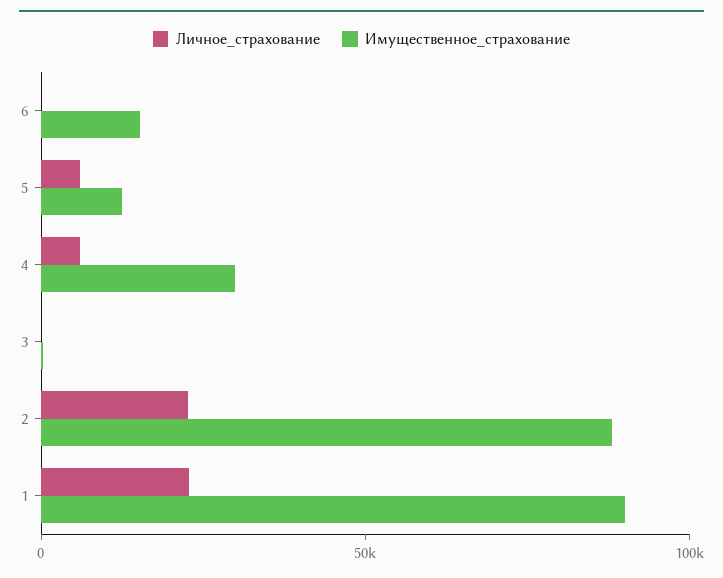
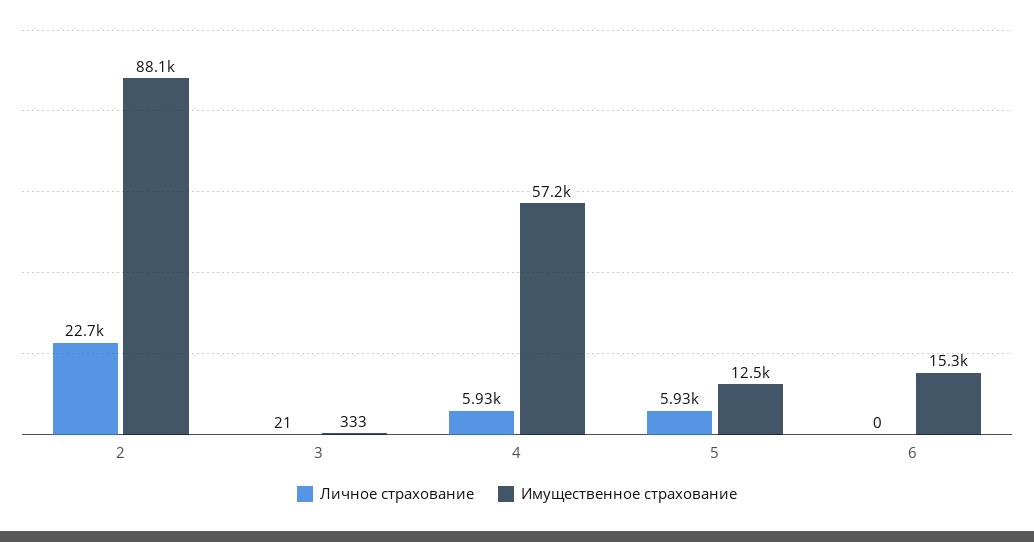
  {
    "Личное_страхование": {
      "6": 0,
      "5": 5930,
      "4": 5930,
      "3": 21,
-     "2": 22700,
+     "2": 22700
-     "1": 20000
    },
    "Имущественное_страхование": {
      "6": 15300,
      "5": 12500,
-     "4": 30000,
+     "4": 57200,
      "3": 333,
-     "2": 88100,
+     "2": 88100
-     "1": 90000
    }
  }

